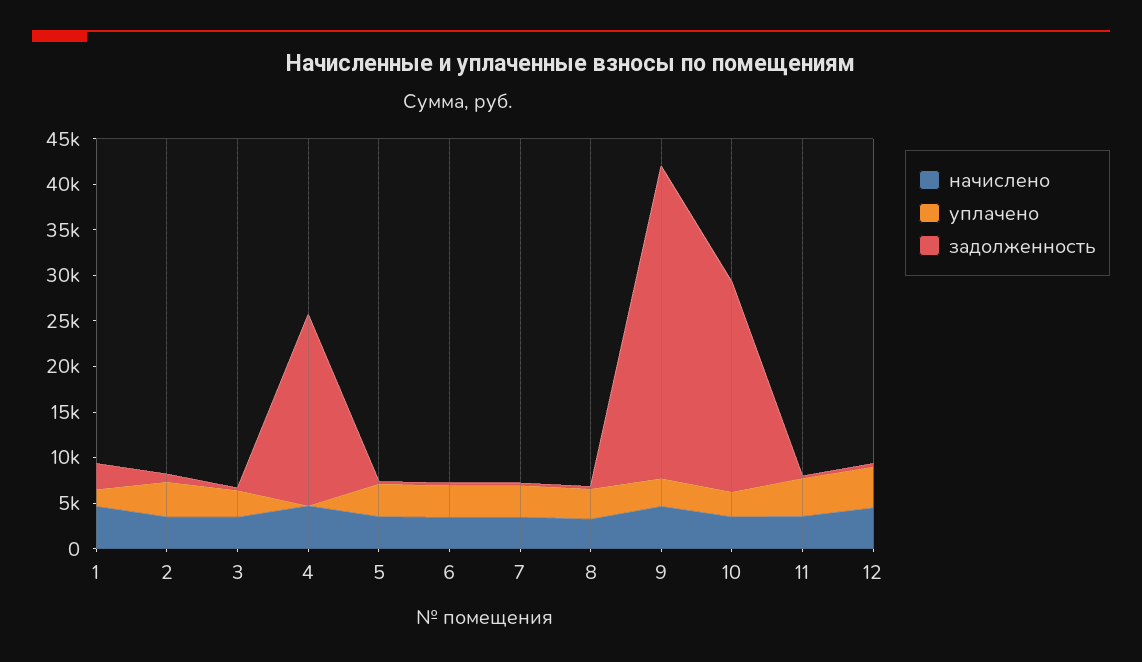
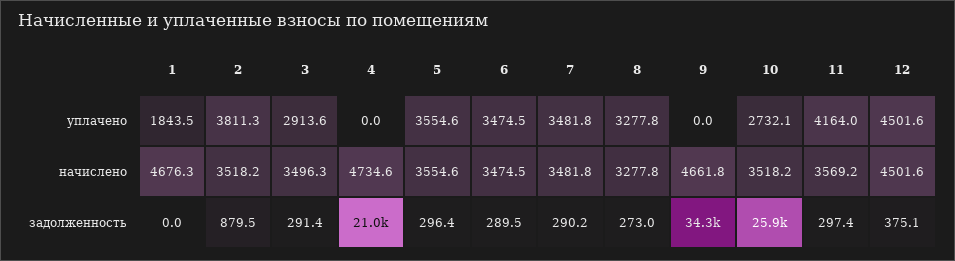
  {
    "начислено": {
      "1": 4676.3,
      "2": 3518.2,
      "3": 3496.3,
      "4": 4734.6,
      "5": 3554.6,
      "6": 3474.5,
      "7": 3481.8,
      "8": 3277.8,
      "9": 4661.8,
      "10": 3518.2,
      "11": 3569.2,
      "12": 4501.6
    },
    "уплачено": {
      "1": 1843.5,
      "2": 3811.3,
      "3": 2913.6,
      "4": 0,
      "5": 3554.6,
      "6": 3474.5,
      "7": 3481.8,
      "8": 3277.8,
-     "9": 3000,
+     "9": 0,
      "10": 2732.1,
      "11": 4164,
      "12": 4501.6
    },
    "задолженность": {
-     "1": 3000,
+     "1": 0,
      "2": 879.5,
      "3": 291.4,
      "4": 21000,
      "5": 296.4,
      "6": 289.5,
      "7": 290.2,
      "8": 273,
      "9": 34300,
-     "10": 23000,
+     "10": 25900,
      "11": 297.4,
      "12": 375.1
    }
  }

